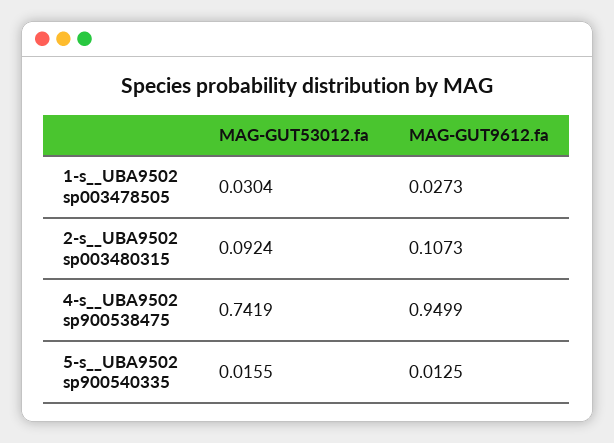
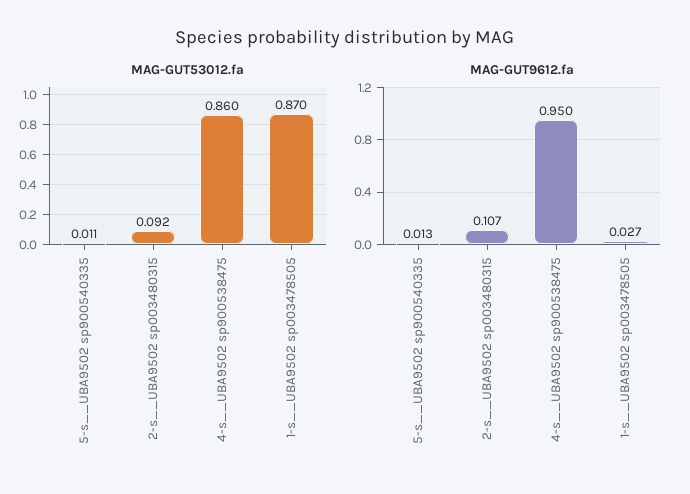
  {
    "MAG-GUT53012.fa": {
-     "1-s__UBA9502 sp003478505": 0.0304,
+     "1-s__UBA9502 sp003478505": 0.87,
      "2-s__UBA9502 sp003480315": 0.0924,
-     "4-s__UBA9502 sp900538475": 0.7419,
+     "4-s__UBA9502 sp900538475": 0.86,
-     "5-s__UBA9502 sp900540335": 0.0155
+     "5-s__UBA9502 sp900540335": 0.011
    },
    "MAG-GUT9612.fa": {
      "1-s__UBA9502 sp003478505": 0.0273,
      "2-s__UBA9502 sp003480315": 0.1073,
      "4-s__UBA9502 sp900538475": 0.9499,
      "5-s__UBA9502 sp900540335": 0.0125
    }
  }

